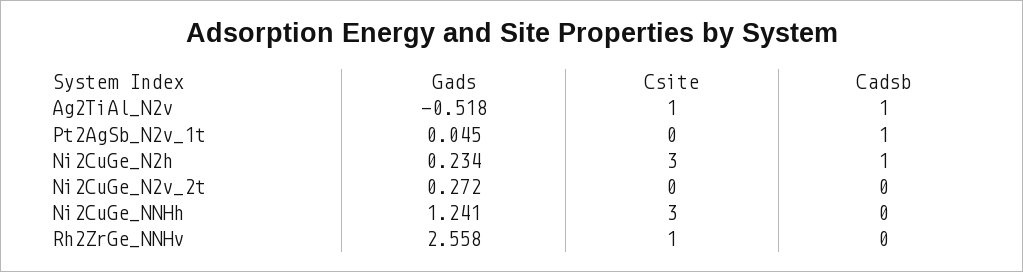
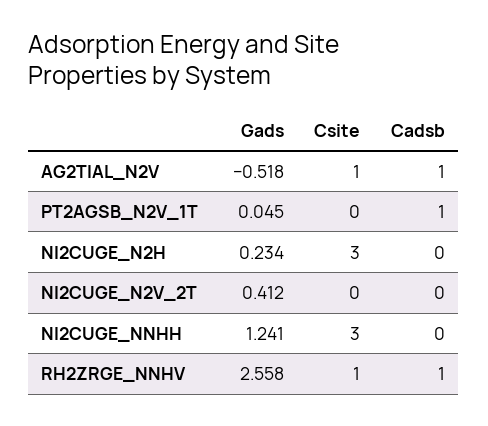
  {
    "Gads": {
      "Ag2TiAl_N2v": -0.518,
      "Pt2AgSb_N2v_1t": 0.045,
      "Ni2CuGe_N2h": 0.234,
-     "Ni2CuGe_N2v_2t": 0.272,
+     "Ni2CuGe_N2v_2t": 0.412,
      "Ni2CuGe_NNHh": 1.241,
      "Rh2ZrGe_NNHv": 2.558
    },
    "Csite": {
      "Ag2TiAl_N2v": 1,
      "Pt2AgSb_N2v_1t": 0,
      "Ni2CuGe_N2h": 3,
      "Ni2CuGe_N2v_2t": 0,
      "Ni2CuGe_NNHh": 3,
      "Rh2ZrGe_NNHv": 1
    },
    "Cadsb": {
      "Ag2TiAl_N2v": 1,
      "Pt2AgSb_N2v_1t": 1,
-     "Ni2CuGe_N2h": 1,
+     "Ni2CuGe_N2h": 0,
      "Ni2CuGe_N2v_2t": 0,
      "Ni2CuGe_NNHh": 0,
-     "Rh2ZrGe_NNHv": 0
+     "Rh2ZrGe_NNHv": 1
    }
  }

